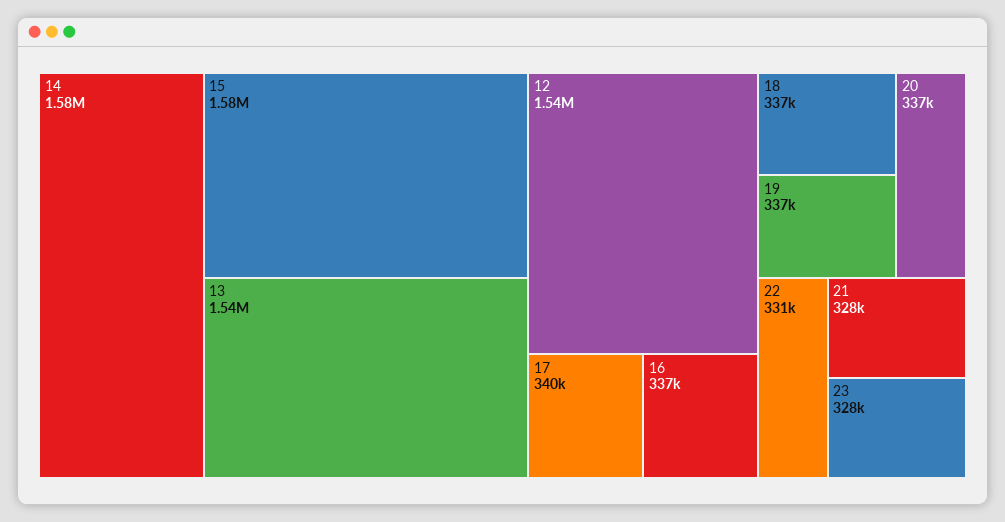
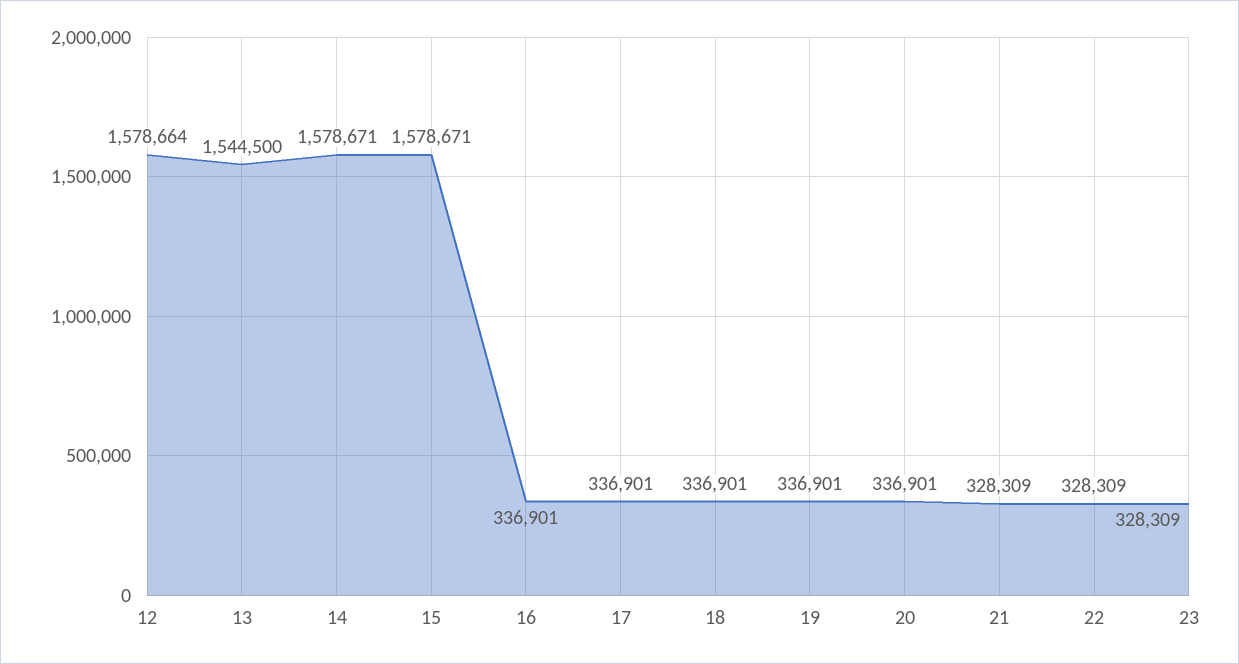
  {
    "14": 1578671,
    "15": 1578671,
    "13": 1544500,
-   "12": 1540000,
+   "12": 1578664,
-   "17": 340000,
+   "17": 336901,
    "16": 336901,
    "18": 336901,
    "19": 336901,
    "20": 336901,
-   "22": 331000,
+   "22": 328309,
    "21": 328309,
    "23": 328309
  }

